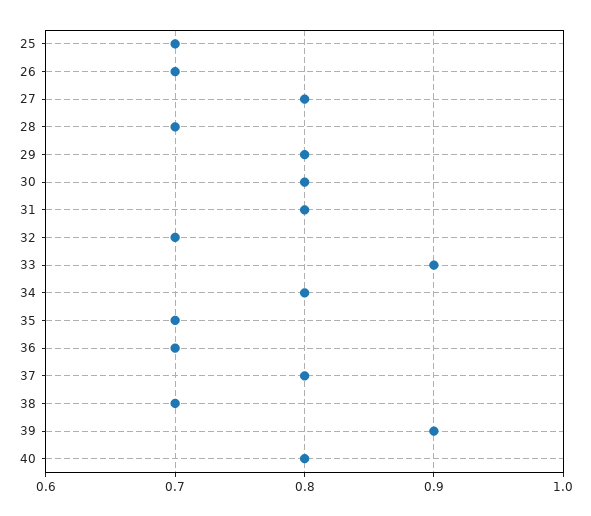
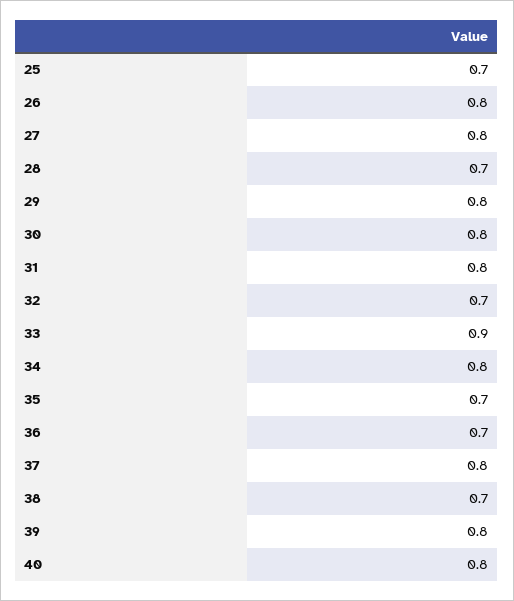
  {
    "25": 0.7,
-   "26": 0.7,
+   "26": 0.8,
    "27": 0.8,
    "28": 0.7,
    "29": 0.8,
    "30": 0.8,
    "31": 0.8,
    "32": 0.7,
    "33": 0.9,
    "34": 0.8,
    "35": 0.7,
    "36": 0.7,
    "37": 0.8,
    "38": 0.7,
-   "39": 0.9,
+   "39": 0.8,
    "40": 0.8
  }

